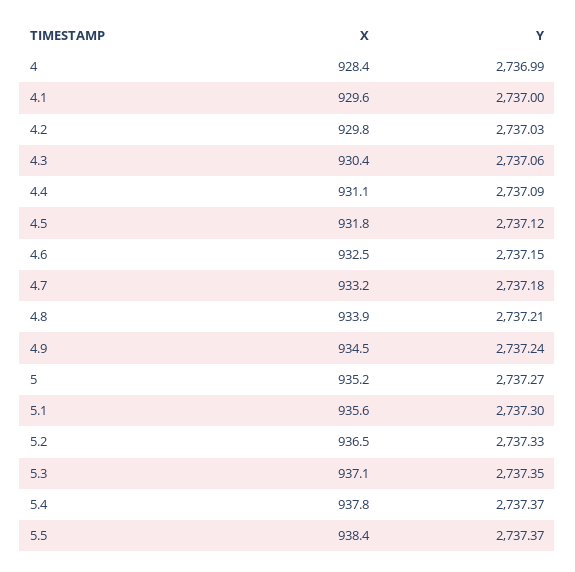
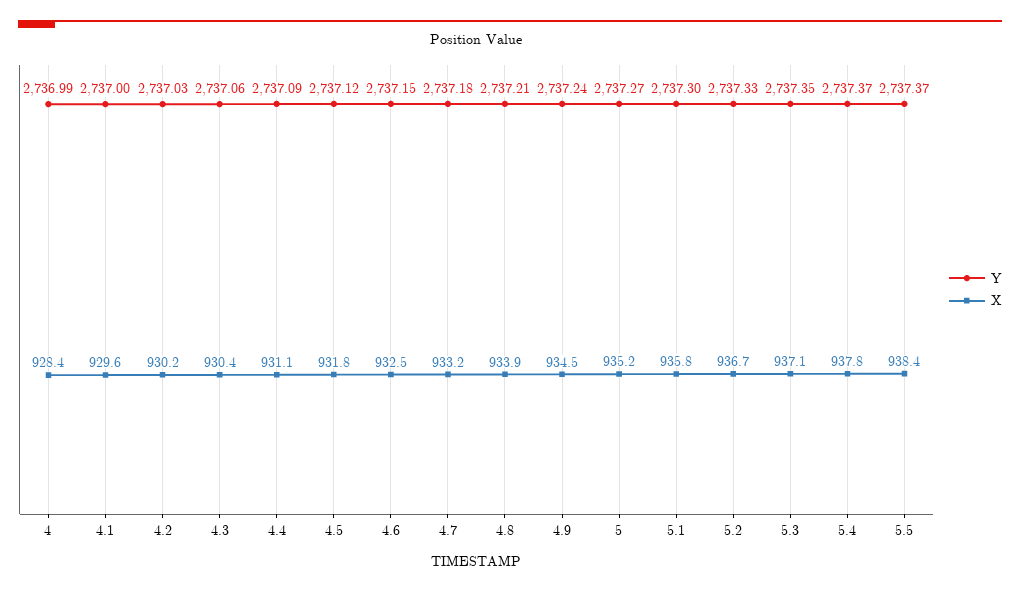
  {
    "X": {
      "4": 928.4,
      "4.1": 929.6,
-     "4.2": 929.8,
+     "4.2": 930.2,
      "4.3": 930.4,
      "4.4": 931.1,
      "4.5": 931.8,
      "4.6": 932.5,
      "4.7": 933.2,
      "4.8": 933.9,
      "4.9": 934.5,
      "5": 935.2,
-     "5.1": 935.6,
+     "5.1": 935.8,
-     "5.2": 936.5,
+     "5.2": 936.7,
      "5.3": 937.1,
      "5.4": 937.8,
      "5.5": 938.4
    },
    "Y": {
      "4": 2736.99,
      "4.1": 2737,
      "4.2": 2737.03,
      "4.3": 2737.06,
      "4.4": 2737.09,
      "4.5": 2737.12,
      "4.6": 2737.15,
      "4.7": 2737.18,
      "4.8": 2737.21,
      "4.9": 2737.24,
      "5": 2737.27,
      "5.1": 2737.3,
      "5.2": 2737.33,
      "5.3": 2737.35,
      "5.4": 2737.37,
      "5.5": 2737.37
    }
  }

